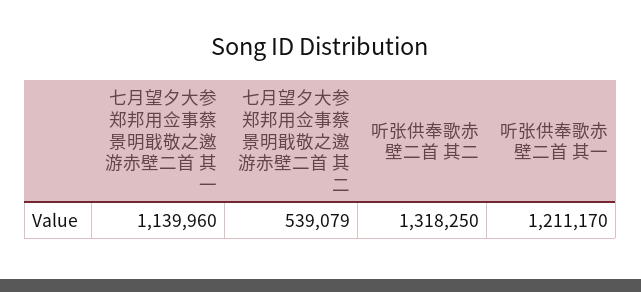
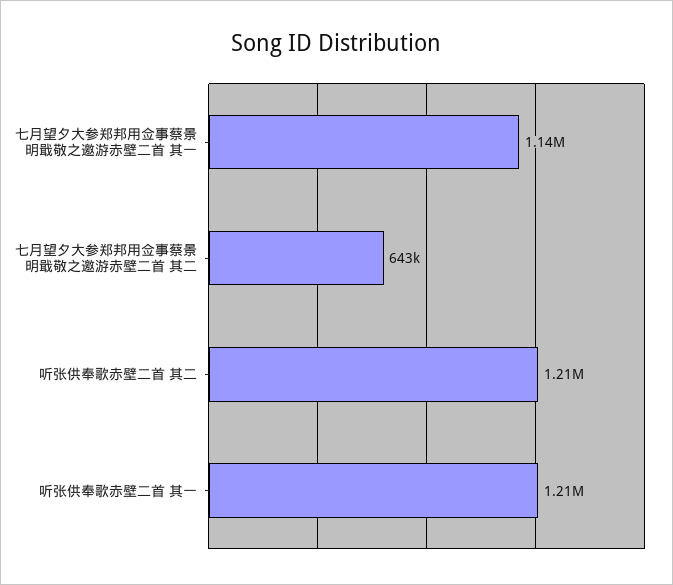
  {
    "七月望夕大参郑邦用佥事蔡景明戢敬之邀游赤壁二首 其一": 1139960,
-   "七月望夕大参郑邦用佥事蔡景明戢敬之邀游赤壁二首 其二": 539079,
+   "七月望夕大参郑邦用佥事蔡景明戢敬之邀游赤壁二首 其二": 643000,
-   "听张供奉歌赤壁二首 其二": 1318250,
+   "听张供奉歌赤壁二首 其二": 1210000,
    "听张供奉歌赤壁二首 其一": 1211170
  }

